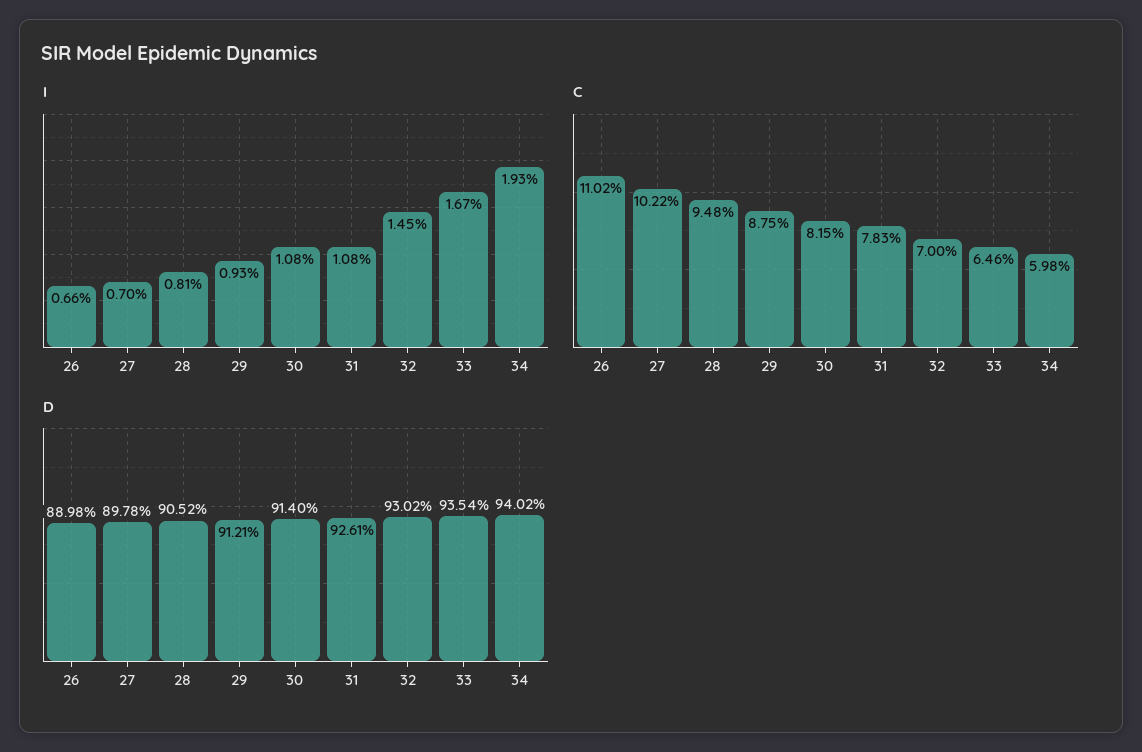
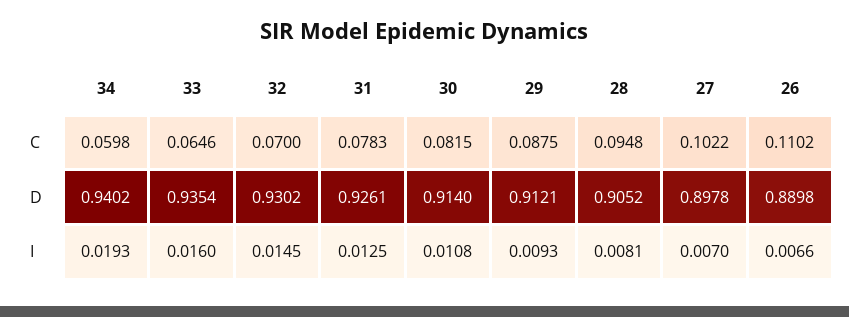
  {
    "I": {
      "26": 0.0066,
      "27": 0.007,
      "28": 0.0081,
      "29": 0.0093,
      "30": 0.0108,
-     "31": 0.0108,
+     "31": 0.0125,
      "32": 0.0145,
-     "33": 0.0167,
+     "33": 0.016,
      "34": 0.0193
    },
    "C": {
      "26": 0.1102,
      "27": 0.1022,
      "28": 0.0948,
      "29": 0.0875,
      "30": 0.0815,
      "31": 0.0783,
      "32": 0.07,
      "33": 0.0646,
      "34": 0.0598
    },
    "D": {
      "26": 0.8898,
      "27": 0.8978,
      "28": 0.9052,
      "29": 0.9121,
      "30": 0.914,
      "31": 0.9261,
      "32": 0.9302,
      "33": 0.9354,
      "34": 0.9402
    }
  }

